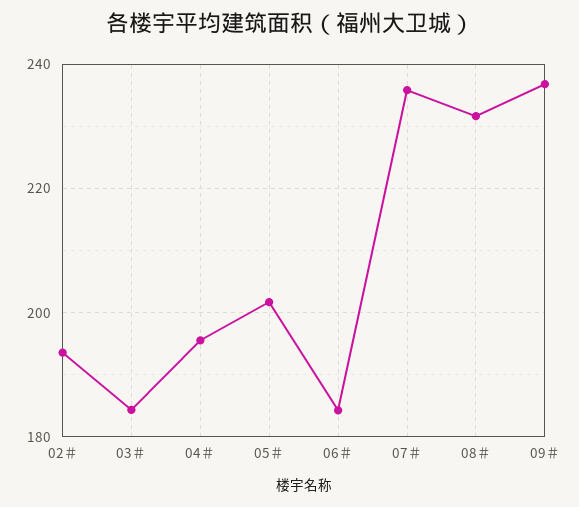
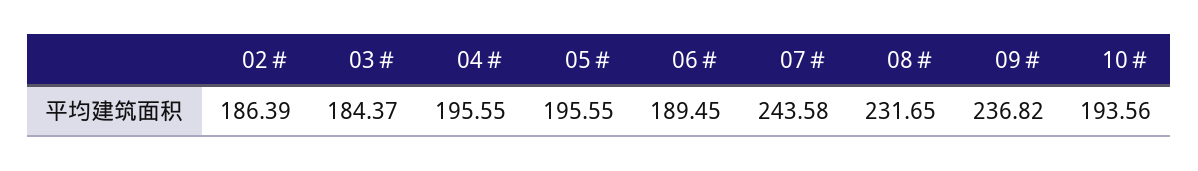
  {
-   "02＃": 194,
+   "02＃": 186.39,
    "03＃": 184.37,
    "04＃": 195.55,
-   "05＃": 202,
+   "05＃": 195.55,
-   "06＃": 184,
+   "06＃": 189.45,
-   "07＃": 236,
+   "07＃": 243.58,
    "08＃": 231.65,
-   "09＃": 236.82
+   "09＃": 236.82,
+   "10＃": 193.56
  }

